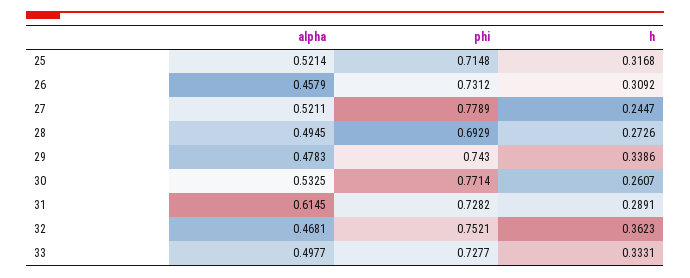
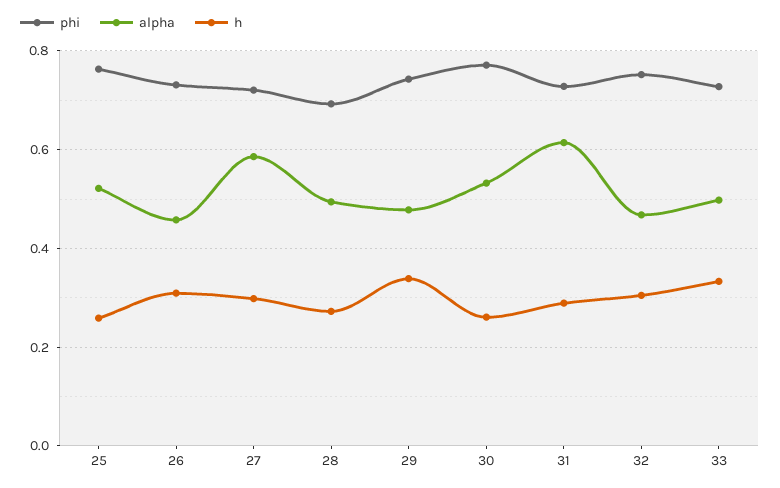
  {
    "alpha": {
      "25": 0.5214,
      "26": 0.4579,
-     "27": 0.5211,
+     "27": 0.58,
      "28": 0.4945,
      "29": 0.4783,
      "30": 0.5325,
      "31": 0.6145,
      "32": 0.4681,
      "33": 0.4977
    },
    "phi": {
-     "25": 0.7148,
+     "25": 0.76,
      "26": 0.7312,
-     "27": 0.7789,
+     "27": 0.72,
      "28": 0.6929,
      "29": 0.743,
      "30": 0.7714,
      "31": 0.7282,
      "32": 0.7521,
      "33": 0.7277
    },
    "h": {
-     "25": 0.3168,
+     "25": 0.26,
      "26": 0.3092,
-     "27": 0.2447,
+     "27": 0.3,
      "28": 0.2726,
      "29": 0.3386,
      "30": 0.2607,
      "31": 0.2891,
-     "32": 0.3623,
+     "32": 0.3,
      "33": 0.3331
    }
  }

